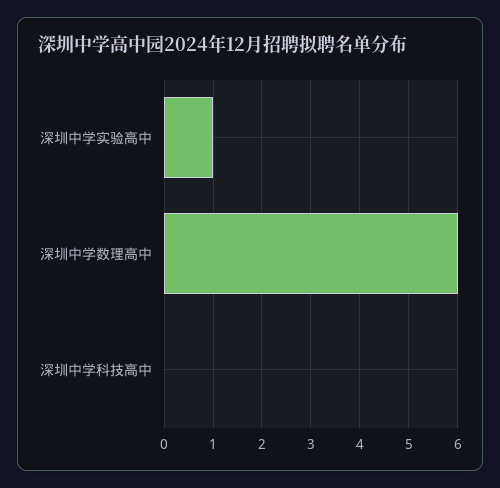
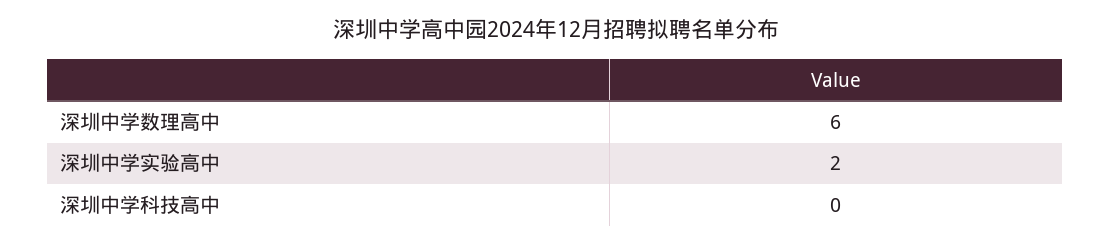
  {
-   "深圳中学实验高中": 1,
+   "深圳中学实验高中": 2,
    "深圳中学数理高中": 6,
    "深圳中学科技高中": 0
  }

